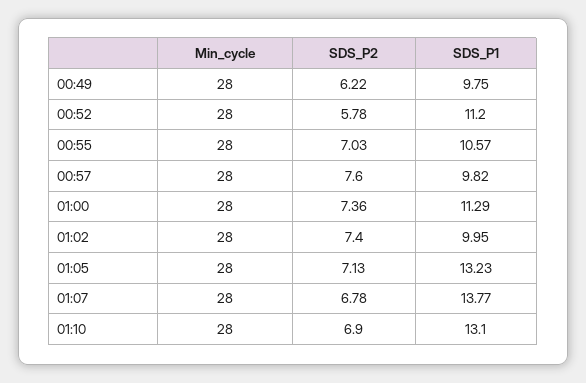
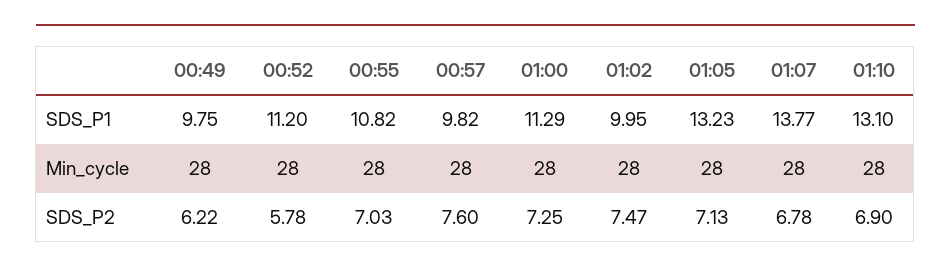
  {
    "Min_cycle": {
      "00:49": 28,
      "00:52": 28,
      "00:55": 28,
      "00:57": 28,
      "01:00": 28,
      "01:02": 28,
      "01:05": 28,
      "01:07": 28,
      "01:10": 28
    },
    "SDS_P2": {
      "00:49": 6.22,
      "00:52": 5.78,
      "00:55": 7.03,
      "00:57": 7.6,
-     "01:00": 7.36,
+     "01:00": 7.25,
-     "01:02": 7.4,
+     "01:02": 7.47,
      "01:05": 7.13,
      "01:07": 6.78,
      "01:10": 6.9
    },
    "SDS_P1": {
      "00:49": 9.75,
      "00:52": 11.2,
-     "00:55": 10.57,
+     "00:55": 10.82,
      "00:57": 9.82,
      "01:00": 11.29,
      "01:02": 9.95,
      "01:05": 13.23,
      "01:07": 13.77,
      "01:10": 13.1
    }
  }

